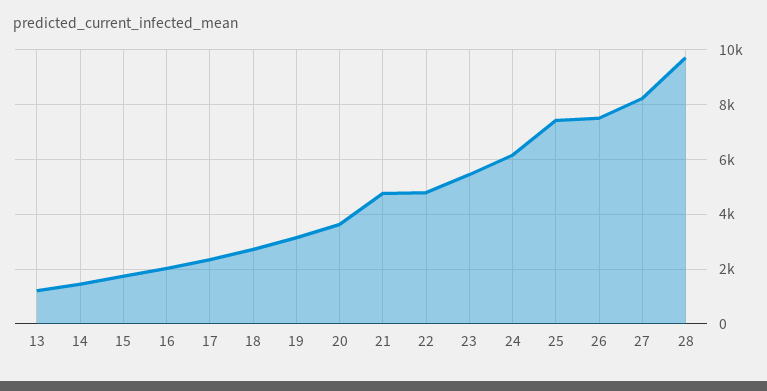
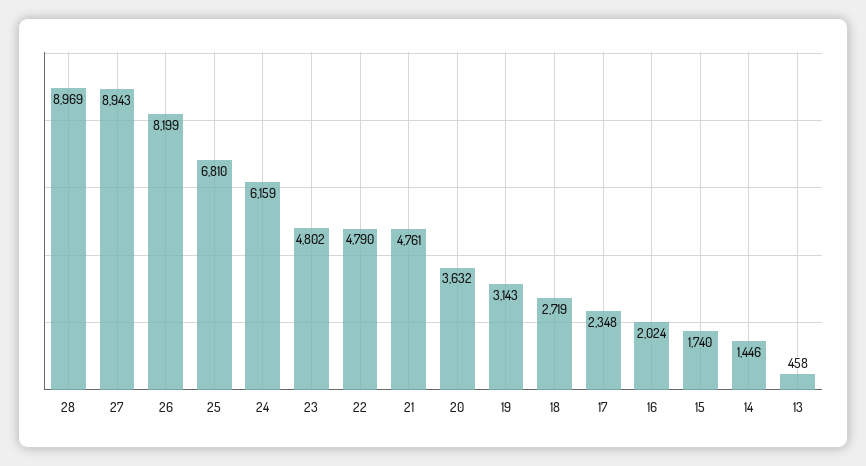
  {
-   "13": 1250,
+   "13": 458,
    "14": 1446,
    "15": 1740,
    "16": 2024,
    "17": 2348,
    "18": 2719,
    "19": 3143,
    "20": 3632,
    "21": 4761,
    "22": 4790,
-   "23": 5500,
+   "23": 4802,
    "24": 6159,
-   "25": 7500,
+   "25": 6810,
-   "26": 7500,
+   "26": 8199,
-   "27": 8250,
+   "27": 8943,
-   "28": 9750
+   "28": 8969
  }

